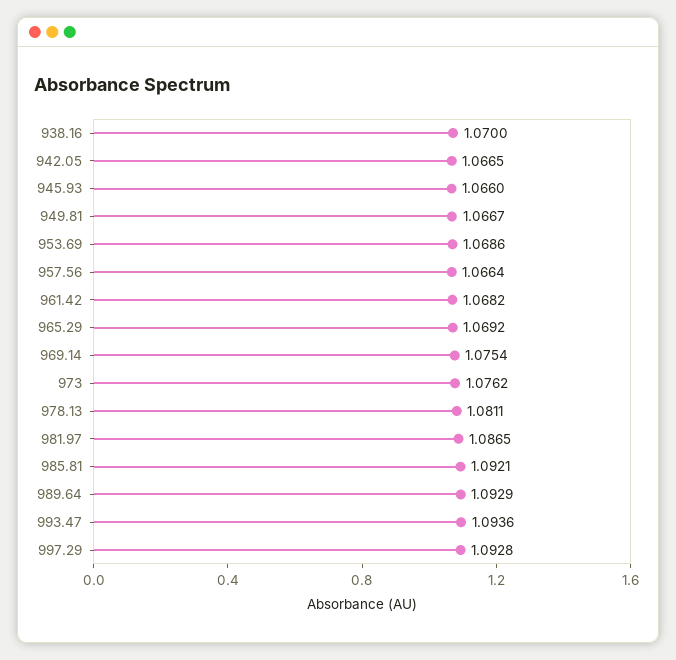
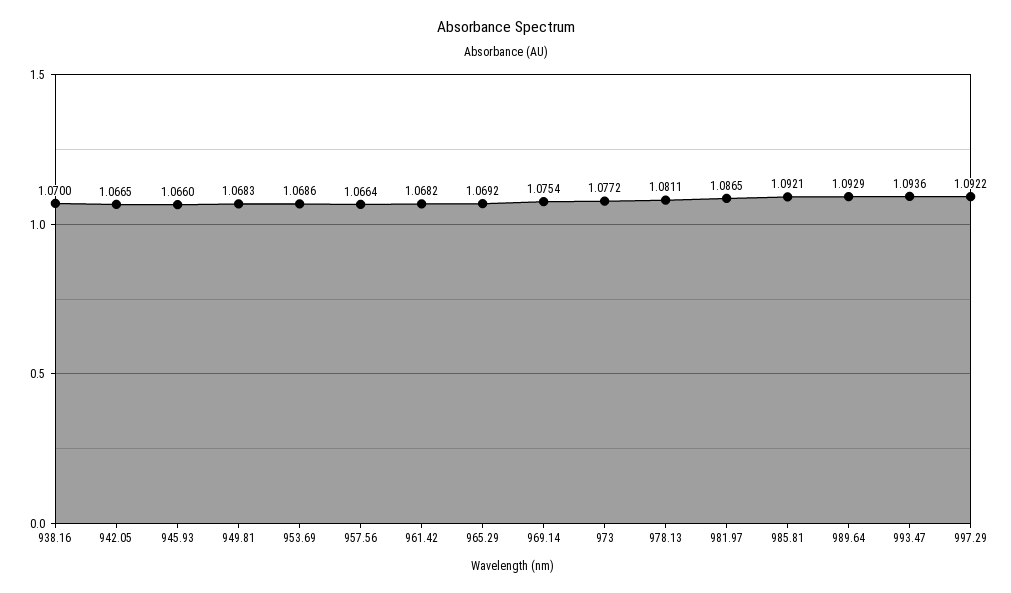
  {
    "938.16": 1.07,
    "942.05": 1.0665,
    "945.93": 1.066,
-   "949.81": 1.0667,
+   "949.81": 1.0683,
    "953.69": 1.0686,
    "957.56": 1.0664,
    "961.42": 1.0682,
    "965.29": 1.0692,
    "969.14": 1.0754,
-   "973": 1.0762,
+   "973": 1.0772,
    "978.13": 1.0811,
    "981.97": 1.0865,
    "985.81": 1.0921,
    "989.64": 1.0929,
    "993.47": 1.0936,
-   "997.29": 1.0928
+   "997.29": 1.0922
  }

